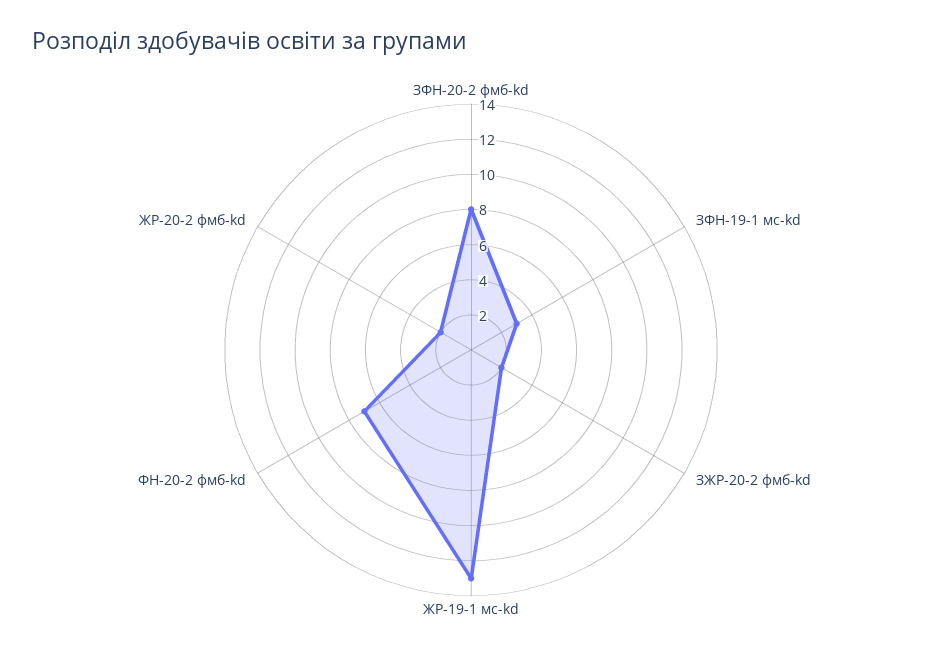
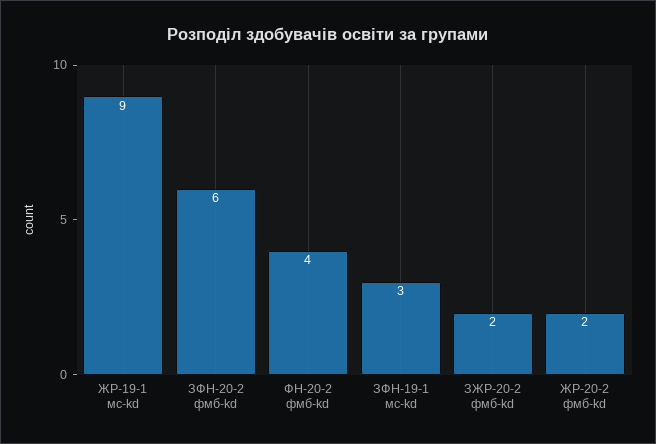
  {
-   "ЗФН-20-2 фмб-kd": 8,
+   "ЗФН-20-2 фмб-kd": 6,
    "ЗФН-19-1 мс-kd": 3,
    "ЗЖР-20-2 фмб-kd": 2,
-   "ЖР-19-1 мс-kd": 13,
+   "ЖР-19-1 мс-kd": 9,
-   "ФН-20-2 фмб-kd": 7,
+   "ФН-20-2 фмб-kd": 4,
    "ЖР-20-2 фмб-kd": 2
  }

